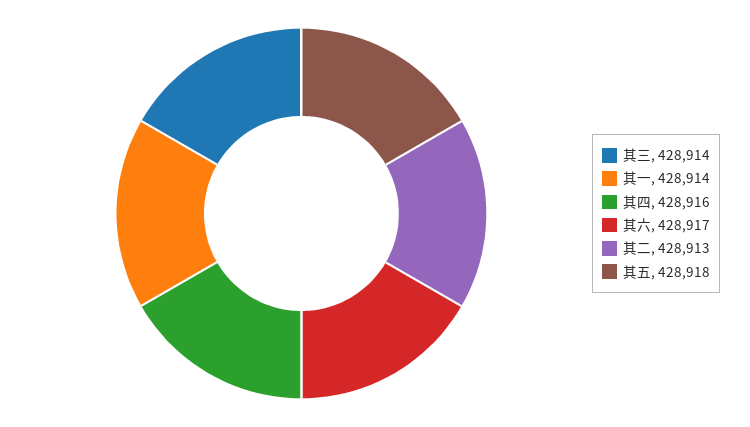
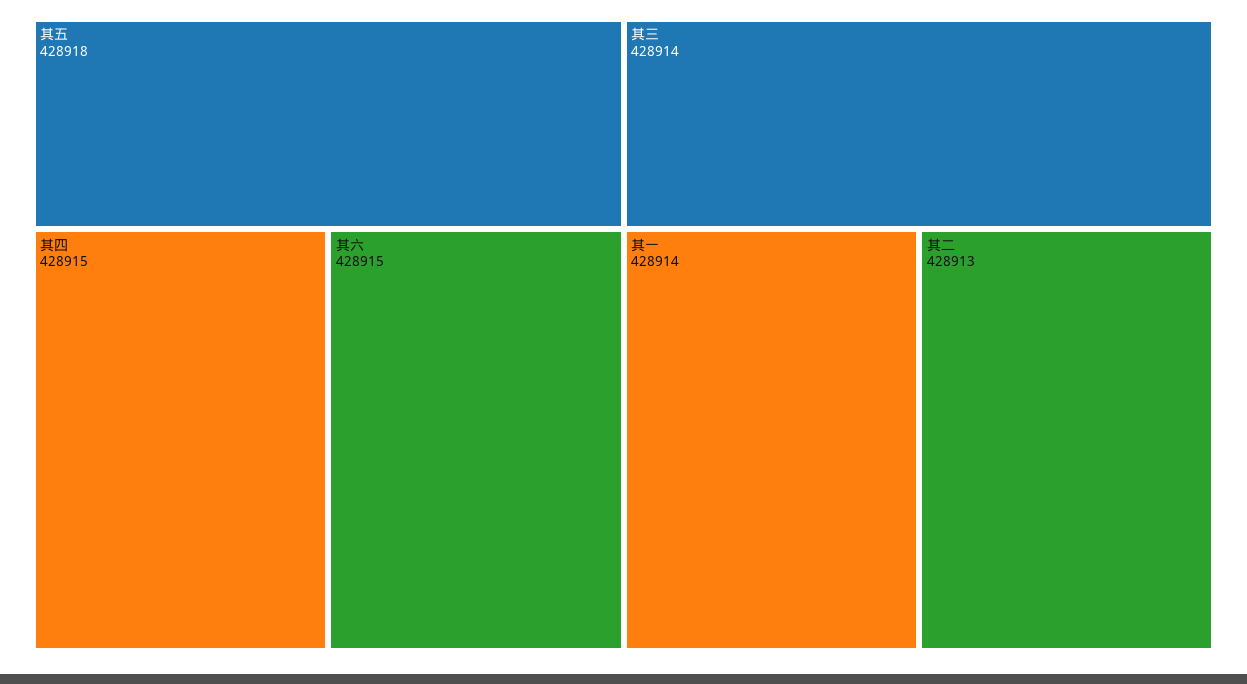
  {
    "其三": 428914,
    "其一": 428914,
-   "其四": 428916,
+   "其四": 428915,
-   "其六": 428917,
+   "其六": 428915,
    "其二": 428913,
    "其五": 428918
  }

